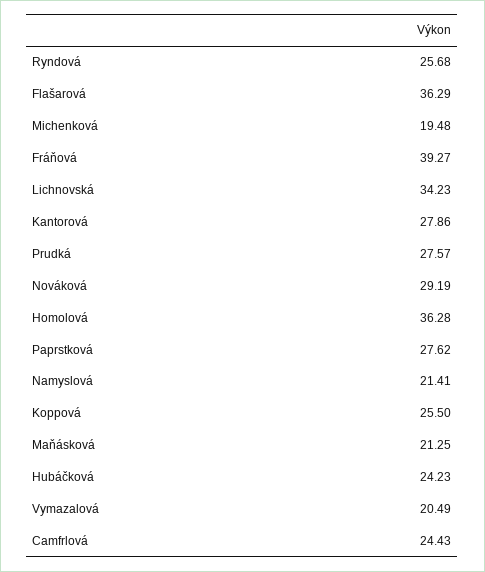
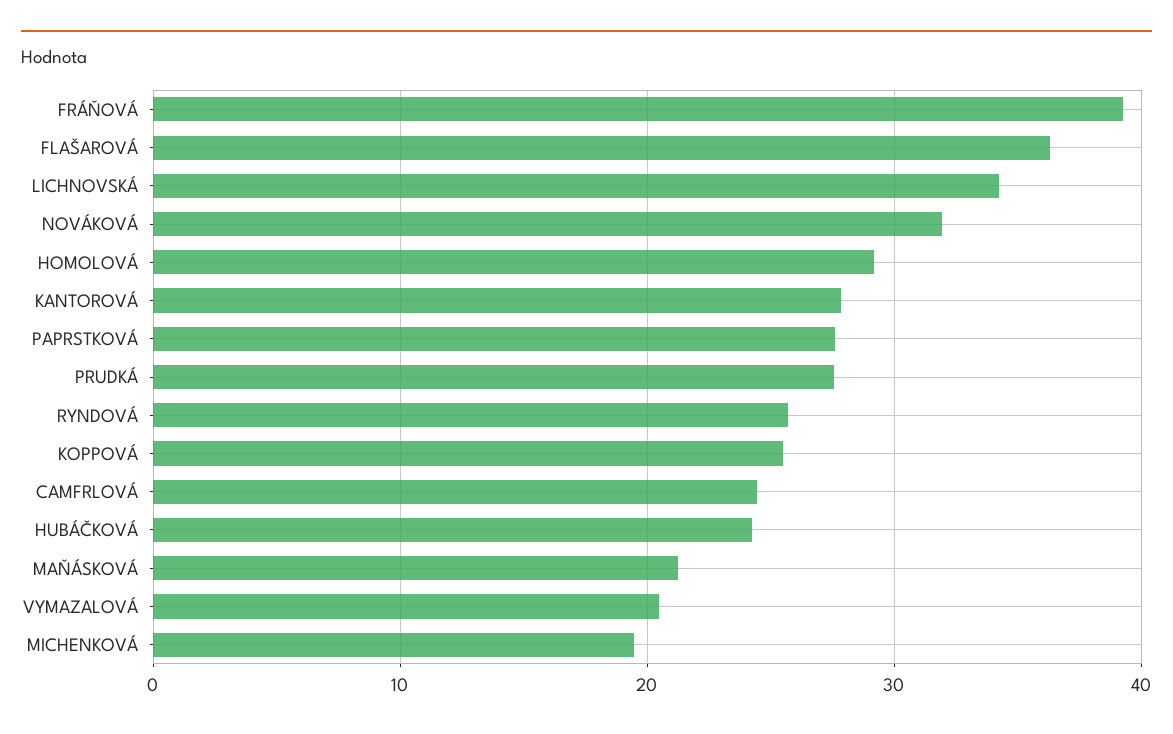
  {
    "Ryndová": 25.68,
    "Flašarová": 36.29,
    "Michenková": 19.48,
    "Fráňová": 39.27,
    "Lichnovská": 34.23,
    "Kantorová": 27.86,
    "Prudká": 27.57,
-   "Nováková": 29.19,
+   "Nováková": 32,
-   "Homolová": 36.28,
+   "Homolová": 29,
    "Paprstková": 27.62,
-   "Namyslová": 21.41,
    "Koppová": 25.5,
    "Maňásková": 21.25,
    "Hubáčková": 24.23,
    "Vymazalová": 20.49,
    "Camfrlová": 24.43
  }

